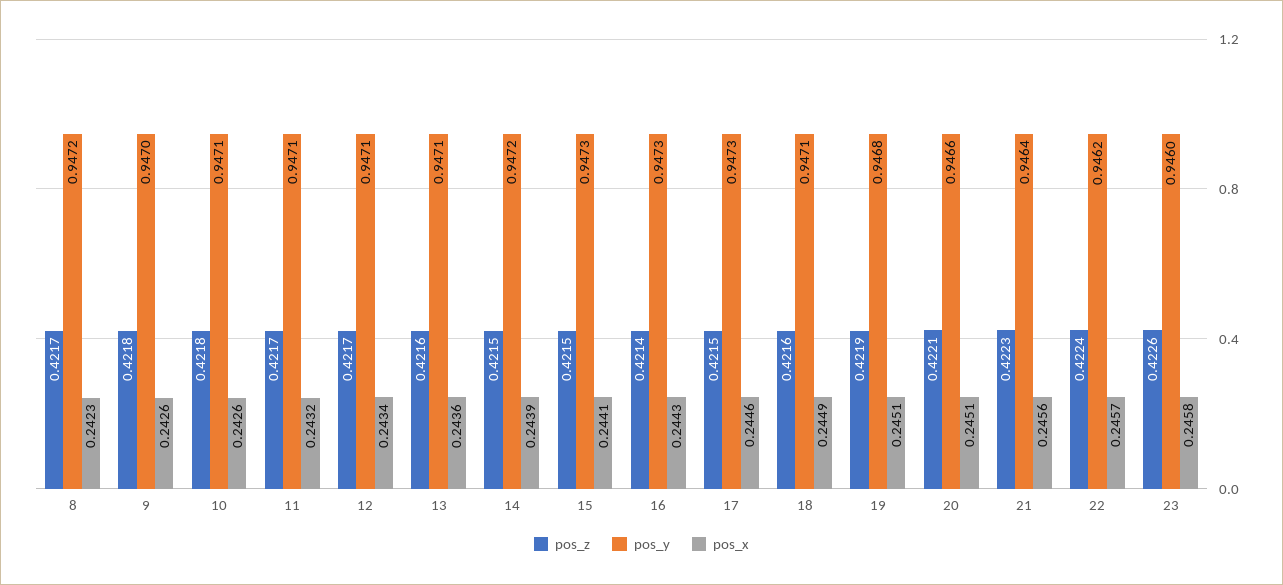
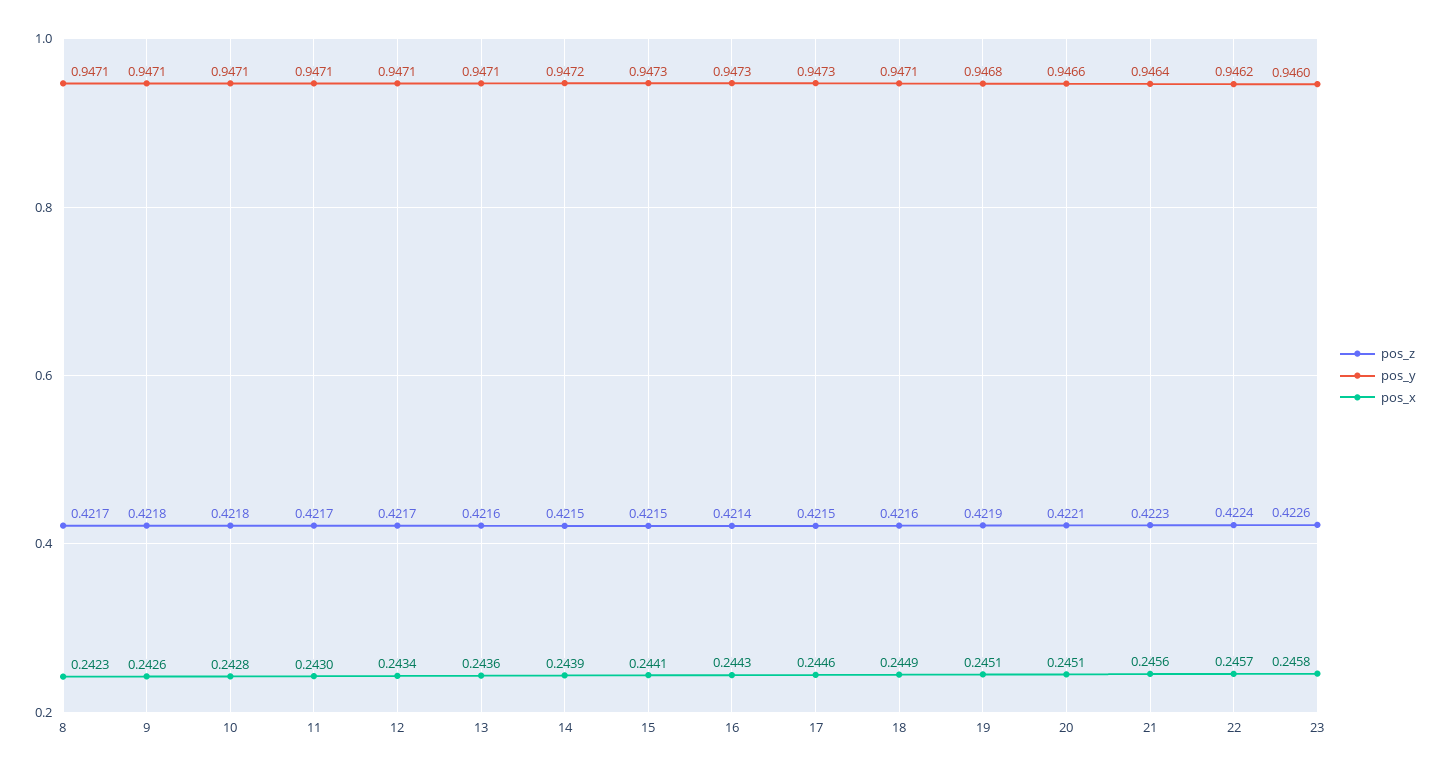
  {
    "pos_z": {
      "8": 0.4217,
      "9": 0.4218,
      "10": 0.4218,
      "11": 0.4217,
      "12": 0.4217,
      "13": 0.4216,
      "14": 0.4215,
      "15": 0.4215,
      "16": 0.4214,
      "17": 0.4215,
      "18": 0.4216,
      "19": 0.4219,
      "20": 0.4221,
      "21": 0.4223,
      "22": 0.4224,
      "23": 0.4226
    },
    "pos_y": {
-     "8": 0.9472,
+     "8": 0.9471,
-     "9": 0.947,
+     "9": 0.9471,
      "10": 0.9471,
      "11": 0.9471,
      "12": 0.9471,
      "13": 0.9471,
      "14": 0.9472,
      "15": 0.9473,
      "16": 0.9473,
      "17": 0.9473,
      "18": 0.9471,
      "19": 0.9468,
      "20": 0.9466,
      "21": 0.9464,
      "22": 0.9462,
      "23": 0.946
    },
    "pos_x": {
      "8": 0.2423,
      "9": 0.2426,
-     "10": 0.2426,
+     "10": 0.2428,
-     "11": 0.2432,
+     "11": 0.243,
      "12": 0.2434,
      "13": 0.2436,
      "14": 0.2439,
      "15": 0.2441,
      "16": 0.2443,
      "17": 0.2446,
      "18": 0.2449,
      "19": 0.2451,
      "20": 0.2451,
      "21": 0.2456,
      "22": 0.2457,
      "23": 0.2458
    }
  }

